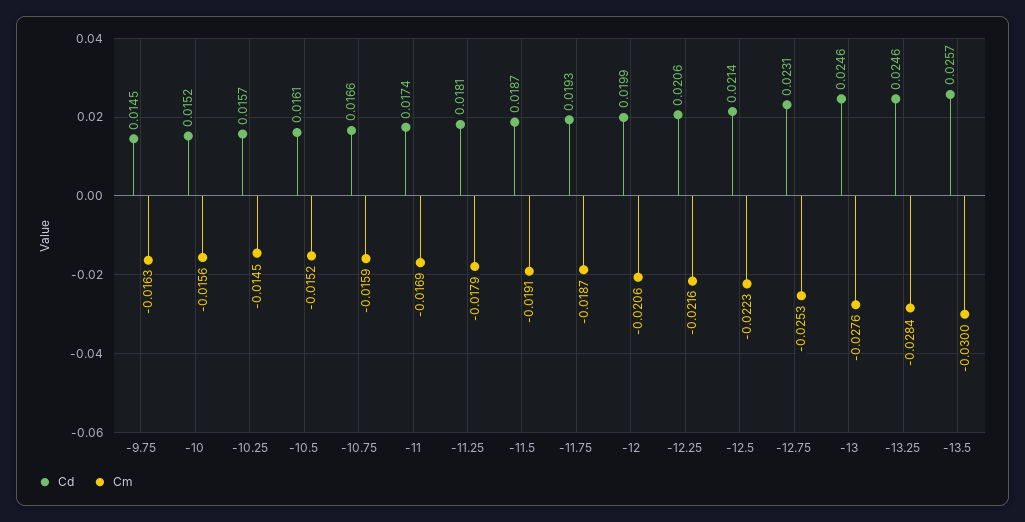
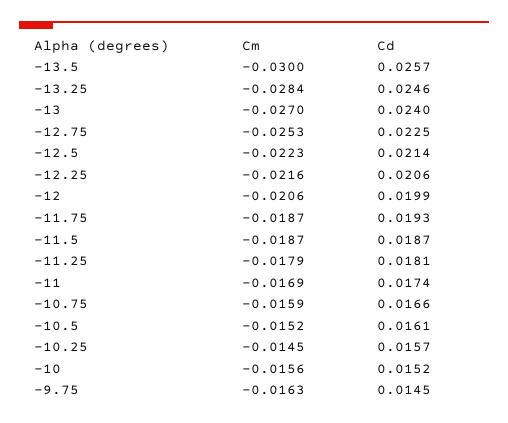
  {
    "Cd": {
      "-9.75": 0.0145,
      "-10": 0.0152,
      "-10.25": 0.0157,
      "-10.5": 0.0161,
      "-10.75": 0.0166,
      "-11": 0.0174,
      "-11.25": 0.0181,
      "-11.5": 0.0187,
      "-11.75": 0.0193,
      "-12": 0.0199,
      "-12.25": 0.0206,
      "-12.5": 0.0214,
-     "-12.75": 0.0231,
+     "-12.75": 0.0225,
-     "-13": 0.0246,
+     "-13": 0.024,
      "-13.25": 0.0246,
      "-13.5": 0.0257
    },
    "Cm": {
      "-9.75": -0.0163,
      "-10": -0.0156,
      "-10.25": -0.0145,
      "-10.5": -0.0152,
      "-10.75": -0.0159,
      "-11": -0.0169,
      "-11.25": -0.0179,
-     "-11.5": -0.0191,
+     "-11.5": -0.0187,
      "-11.75": -0.0187,
      "-12": -0.0206,
      "-12.25": -0.0216,
      "-12.5": -0.0223,
      "-12.75": -0.0253,
-     "-13": -0.0276,
+     "-13": -0.027,
      "-13.25": -0.0284,
      "-13.5": -0.03
    }
  }

